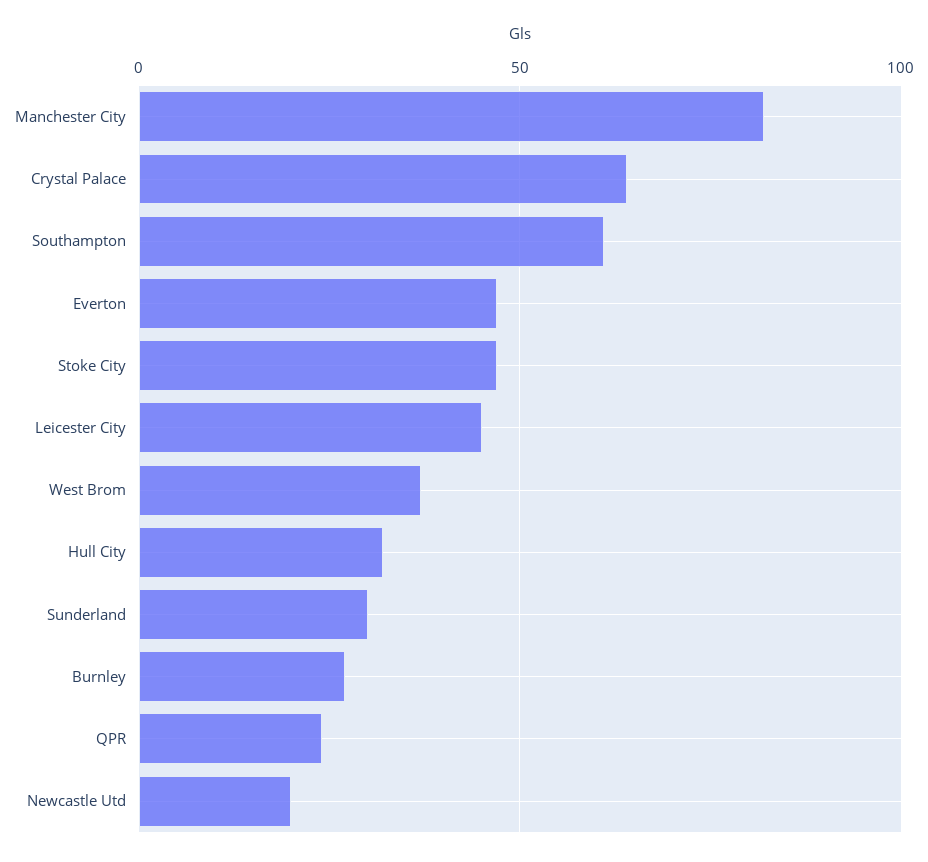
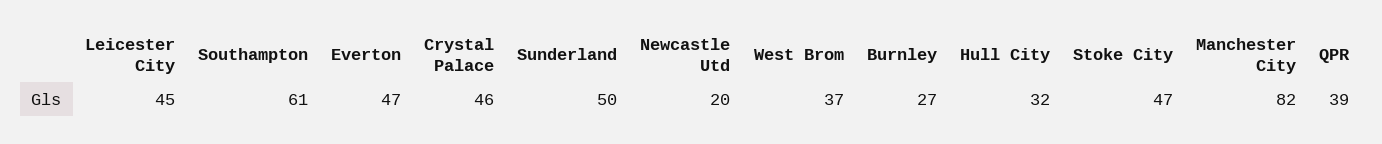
  {
    "Manchester City": 82,
-   "Crystal Palace": 65,
+   "Crystal Palace": 46,
    "Southampton": 61,
    "Everton": 47,
    "Stoke City": 47,
    "Leicester City": 45,
    "West Brom": 37,
    "Hull City": 32,
-   "Sunderland": 30,
+   "Sunderland": 50,
    "Burnley": 27,
-   "QPR": 25,
+   "QPR": 39,
    "Newcastle Utd": 20
  }

